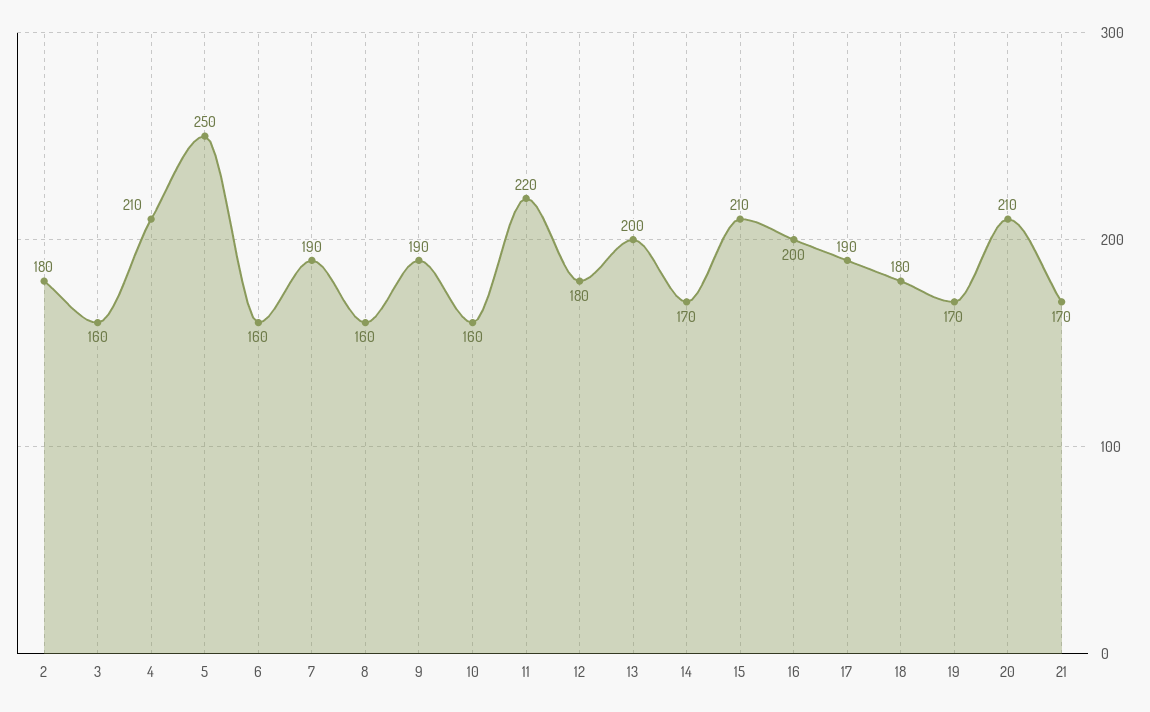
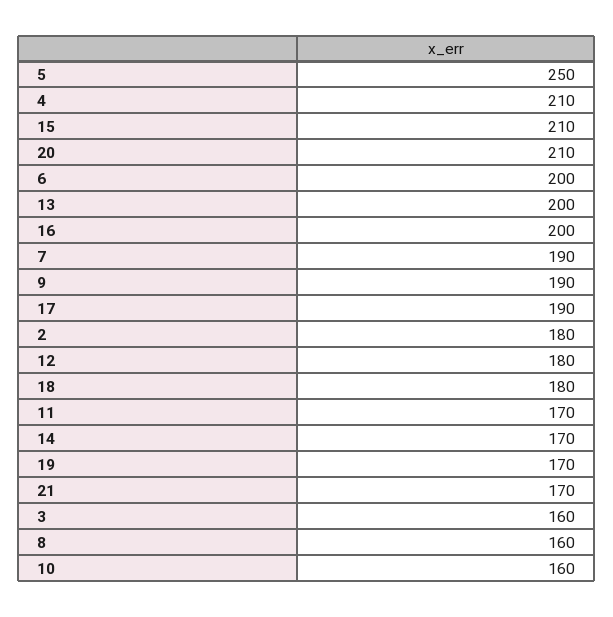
  {
    "2": 180,
    "3": 160,
    "4": 210,
    "5": 250,
-   "6": 160,
+   "6": 200,
    "7": 190,
    "8": 160,
    "9": 190,
    "10": 160,
-   "11": 220,
+   "11": 170,
    "12": 180,
    "13": 200,
    "14": 170,
    "15": 210,
    "16": 200,
    "17": 190,
    "18": 180,
    "19": 170,
    "20": 210,
    "21": 170
  }

